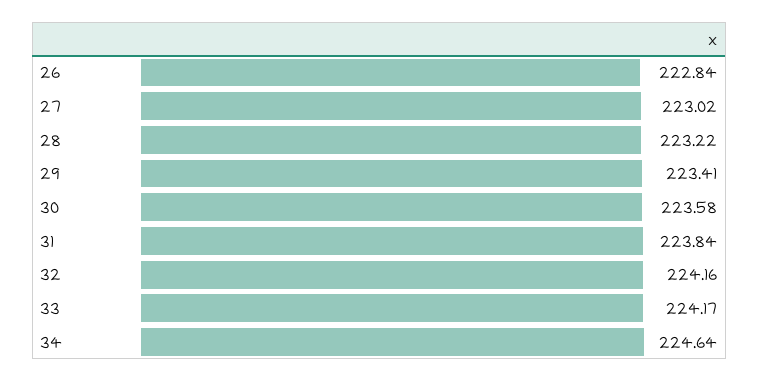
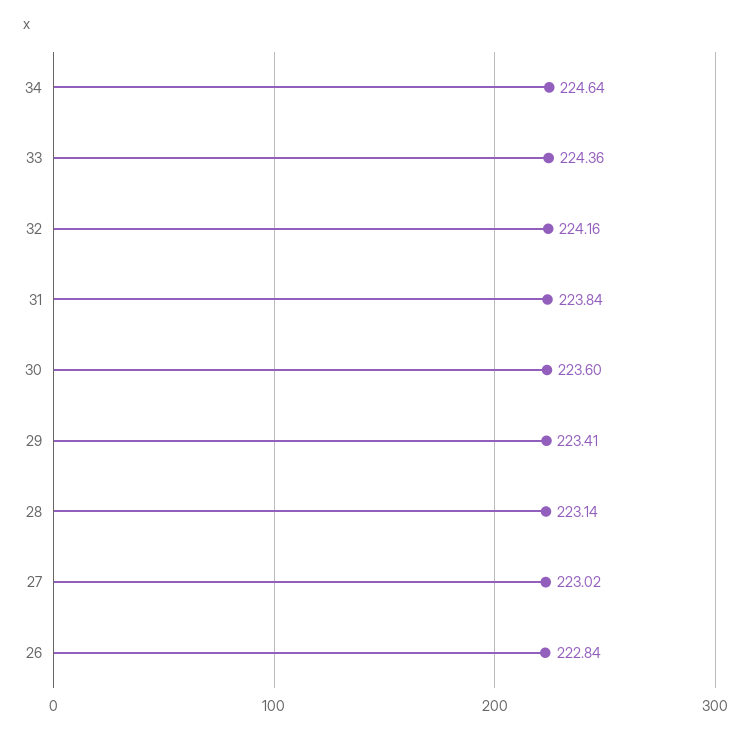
  {
    "26": 222.84,
    "27": 223.02,
-   "28": 223.22,
+   "28": 223.14,
    "29": 223.41,
-   "30": 223.58,
+   "30": 223.6,
    "31": 223.84,
    "32": 224.16,
-   "33": 224.17,
+   "33": 224.36,
    "34": 224.64
  }

